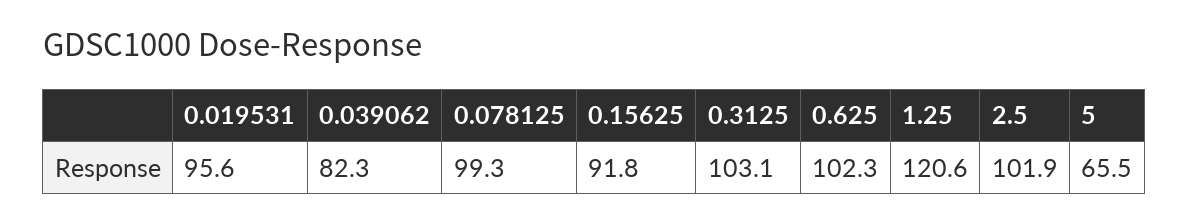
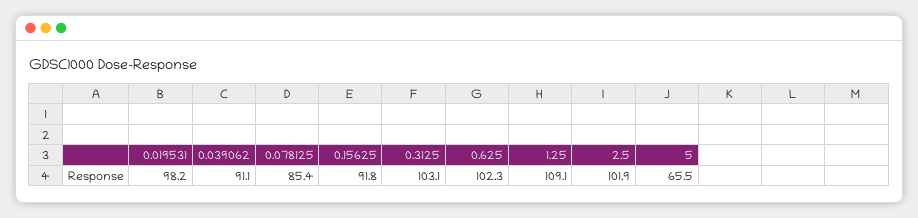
  {
-   "0.019531": 95.6,
+   "0.019531": 98.2,
-   "0.039062": 82.3,
+   "0.039062": 91.1,
-   "0.078125": 99.3,
+   "0.078125": 85.4,
    "0.15625": 91.8,
    "0.3125": 103.1,
    "0.625": 102.3,
-   "1.25": 120.6,
+   "1.25": 109.1,
    "2.5": 101.9,
    "5": 65.5
  }

